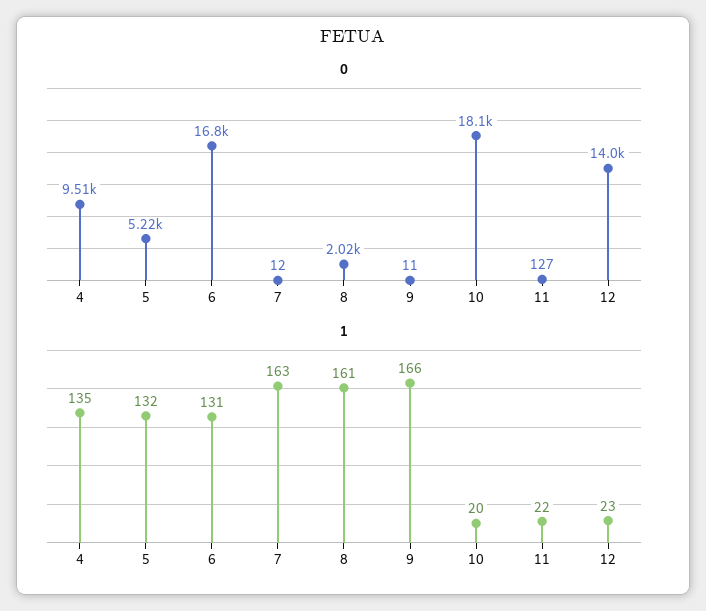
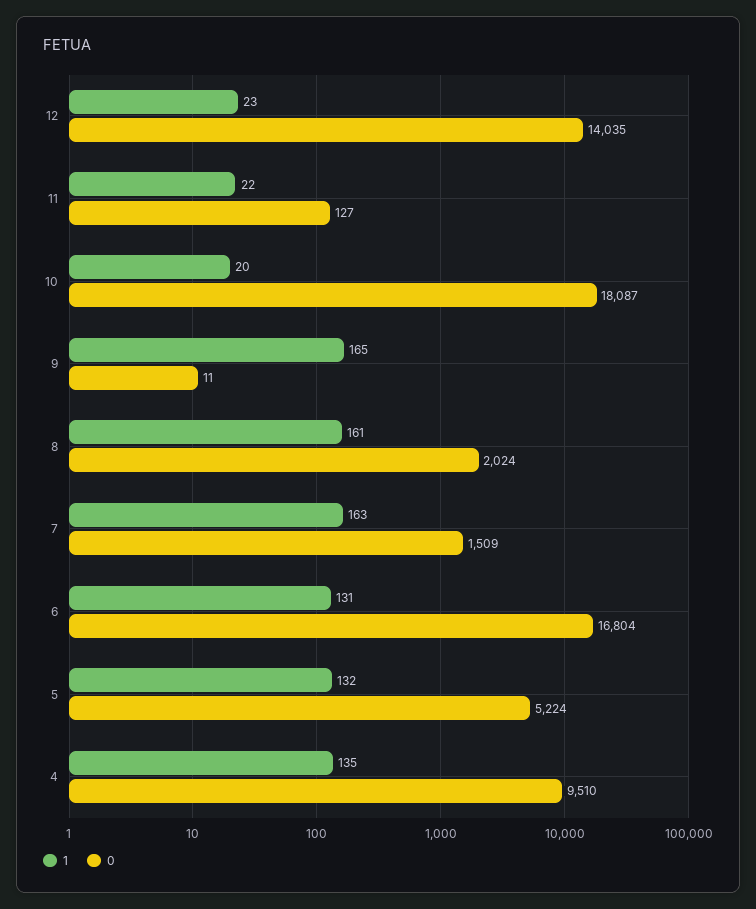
  {
    "0": {
      "4": 9510,
      "5": 5224,
      "6": 16804,
-     "7": 12,
+     "7": 1509,
      "8": 2024,
      "9": 11,
      "10": 18087,
      "11": 127,
      "12": 14035
    },
    "1": {
      "4": 135,
      "5": 132,
      "6": 131,
      "7": 163,
      "8": 161,
-     "9": 166,
+     "9": 165,
      "10": 20,
      "11": 22,
      "12": 23
    }
  }

